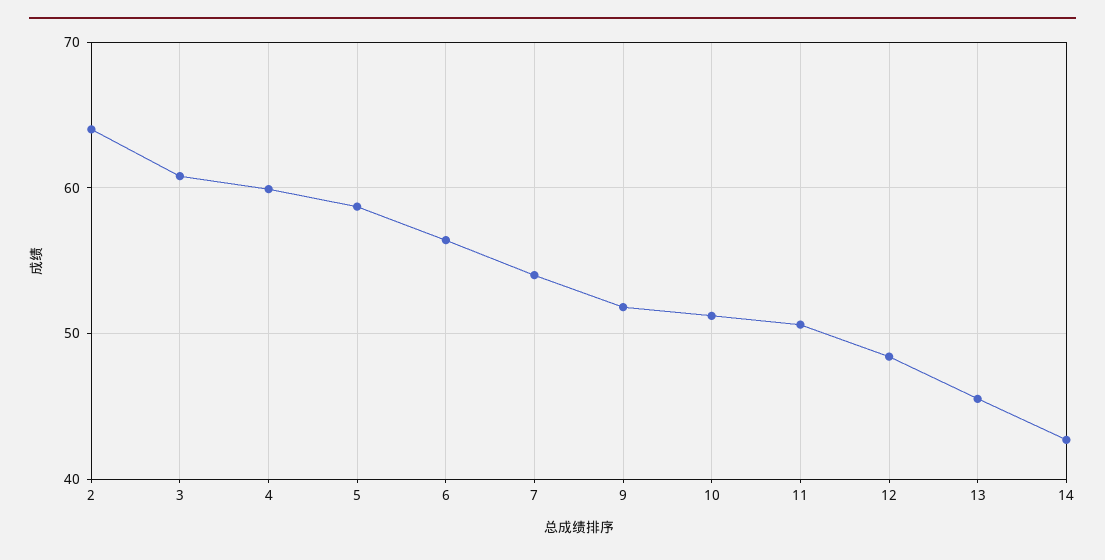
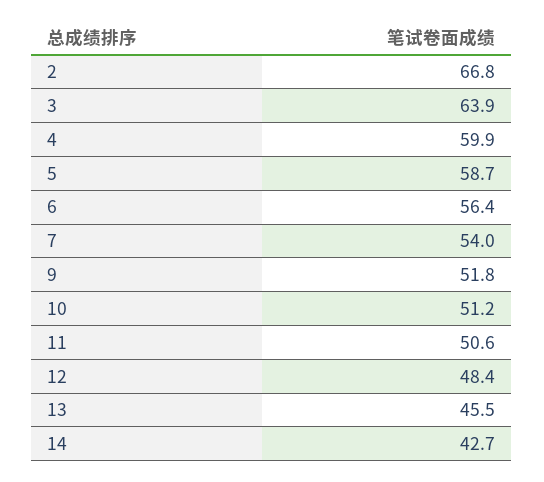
  {
-   "2": 64,
+   "2": 66.8,
-   "3": 61,
+   "3": 63.9,
    "4": 59.9,
    "5": 58.7,
    "6": 56.4,
    "7": 54,
    "9": 51.8,
    "10": 51.2,
    "11": 50.6,
    "12": 48.4,
    "13": 45.5,
    "14": 42.7
  }

